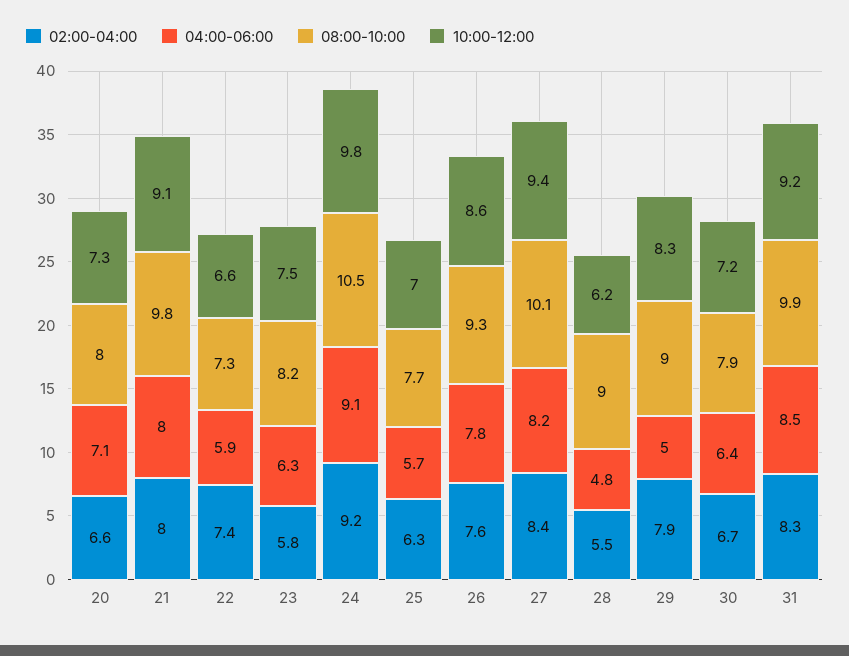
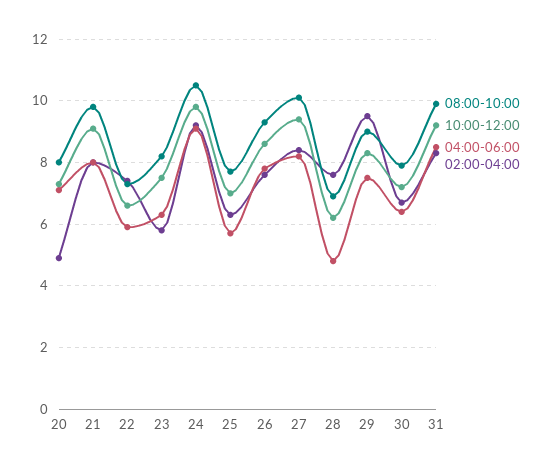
  {
    "02:00-04:00": {
-     "20": 6.6,
+     "20": 5,
      "21": 8,
      "22": 7.4,
      "23": 5.8,
      "24": 9.2,
      "25": 6.3,
      "26": 7.6,
      "27": 8.4,
-     "28": 5.5,
+     "28": 7.5,
-     "29": 7.9,
+     "29": 9.5,
      "30": 6.7,
      "31": 8.3
    },
    "04:00-06:00": {
      "20": 7.1,
      "21": 8,
      "22": 5.9,
      "23": 6.3,
      "24": 9.1,
      "25": 5.7,
      "26": 7.8,
      "27": 8.2,
      "28": 4.8,
-     "29": 5,
+     "29": 7.5,
      "30": 6.4,
      "31": 8.5
    },
    "08:00-10:00": {
      "20": 8,
      "21": 9.8,
      "22": 7.3,
      "23": 8.2,
      "24": 10.5,
      "25": 7.7,
      "26": 9.3,
      "27": 10.1,
-     "28": 9,
+     "28": 7,
      "29": 9,
      "30": 7.9,
      "31": 9.9
    },
    "10:00-12:00": {
      "20": 7.3,
      "21": 9.1,
      "22": 6.6,
      "23": 7.5,
      "24": 9.8,
      "25": 7,
      "26": 8.6,
      "27": 9.4,
      "28": 6.2,
      "29": 8.3,
      "30": 7.2,
      "31": 9.2
    }
  }

